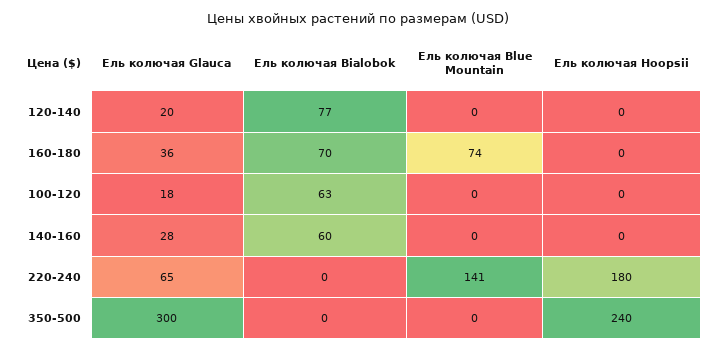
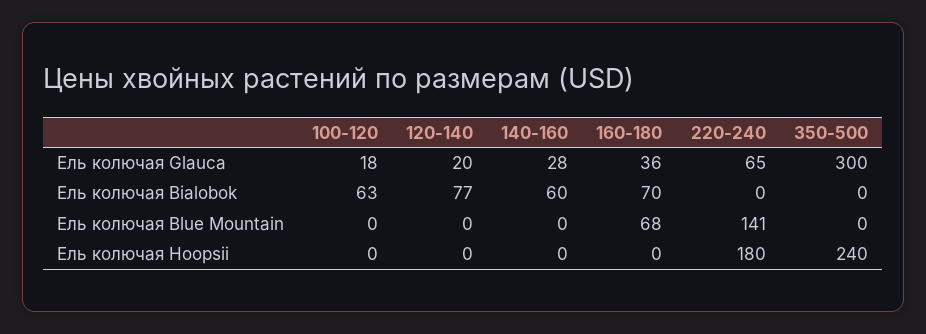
  {
    "Ель колючая Glauca": {
      "120-140": 20,
      "160-180": 36,
      "100-120": 18,
      "140-160": 28,
      "220-240": 65,
      "350-500": 300
    },
    "Ель колючая Bialobok": {
      "120-140": 77,
      "160-180": 70,
      "100-120": 63,
      "140-160": 60,
      "220-240": 0,
      "350-500": 0
    },
    "Ель колючая Blue Mountain": {
      "120-140": 0,
-     "160-180": 74,
+     "160-180": 68,
      "100-120": 0,
      "140-160": 0,
      "220-240": 141,
      "350-500": 0
    },
    "Ель колючая Hoopsii": {
      "120-140": 0,
      "160-180": 0,
      "100-120": 0,
      "140-160": 0,
      "220-240": 180,
      "350-500": 240
    }
  }

